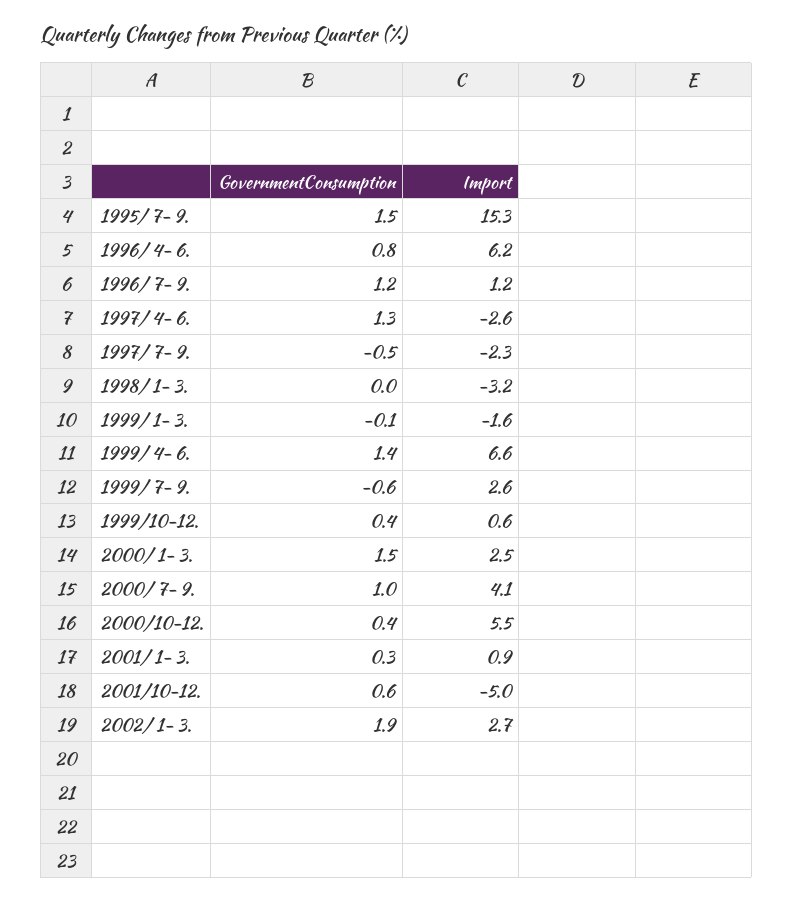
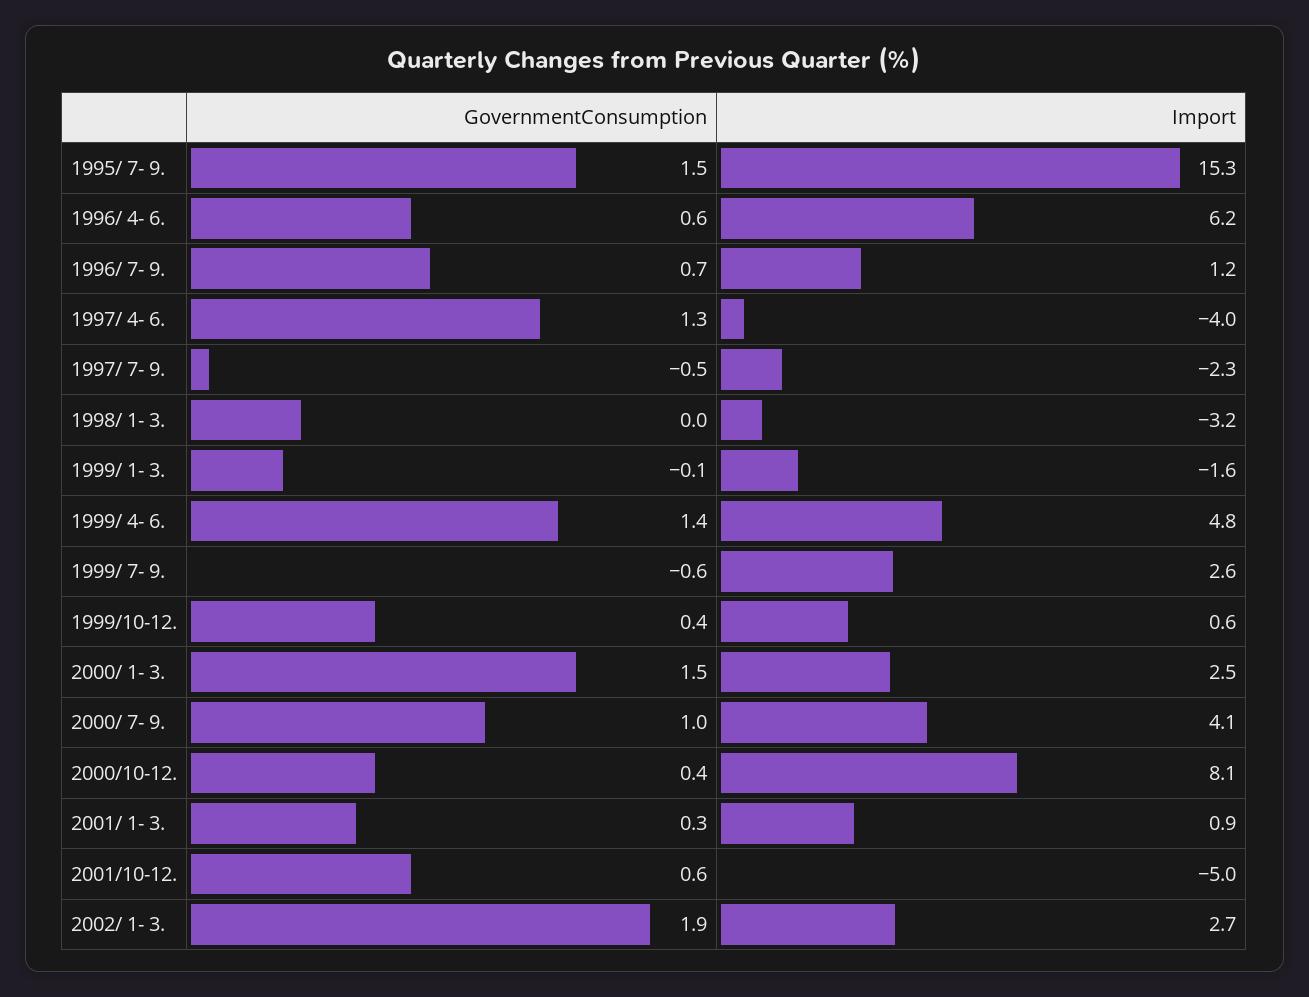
  {
    "GovernmentConsumption": {
      "1995/ 7- 9.": 1.5,
-     "1996/ 4- 6.": 0.8,
+     "1996/ 4- 6.": 0.6,
-     "1996/ 7- 9.": 1.2,
+     "1996/ 7- 9.": 0.7,
      "1997/ 4- 6.": 1.3,
      "1997/ 7- 9.": -0.5,
      "1998/ 1- 3.": 0,
      "1999/ 1- 3.": -0.1,
      "1999/ 4- 6.": 1.4,
      "1999/ 7- 9.": -0.6,
      "1999/10-12.": 0.4,
      "2000/ 1- 3.": 1.5,
      "2000/ 7- 9.": 1,
      "2000/10-12.": 0.4,
      "2001/ 1- 3.": 0.3,
      "2001/10-12.": 0.6,
      "2002/ 1- 3.": 1.9
    },
    "Import": {
      "1995/ 7- 9.": 15.3,
      "1996/ 4- 6.": 6.2,
      "1996/ 7- 9.": 1.2,
-     "1997/ 4- 6.": -2.6,
+     "1997/ 4- 6.": -4,
      "1997/ 7- 9.": -2.3,
      "1998/ 1- 3.": -3.2,
      "1999/ 1- 3.": -1.6,
-     "1999/ 4- 6.": 6.6,
+     "1999/ 4- 6.": 4.8,
      "1999/ 7- 9.": 2.6,
      "1999/10-12.": 0.6,
      "2000/ 1- 3.": 2.5,
      "2000/ 7- 9.": 4.1,
-     "2000/10-12.": 5.5,
+     "2000/10-12.": 8.1,
      "2001/ 1- 3.": 0.9,
      "2001/10-12.": -5,
      "2002/ 1- 3.": 2.7
    }
  }

